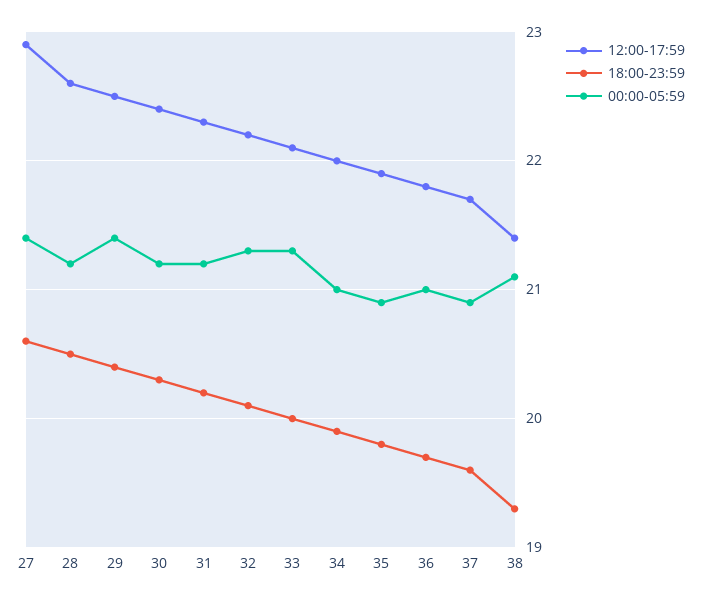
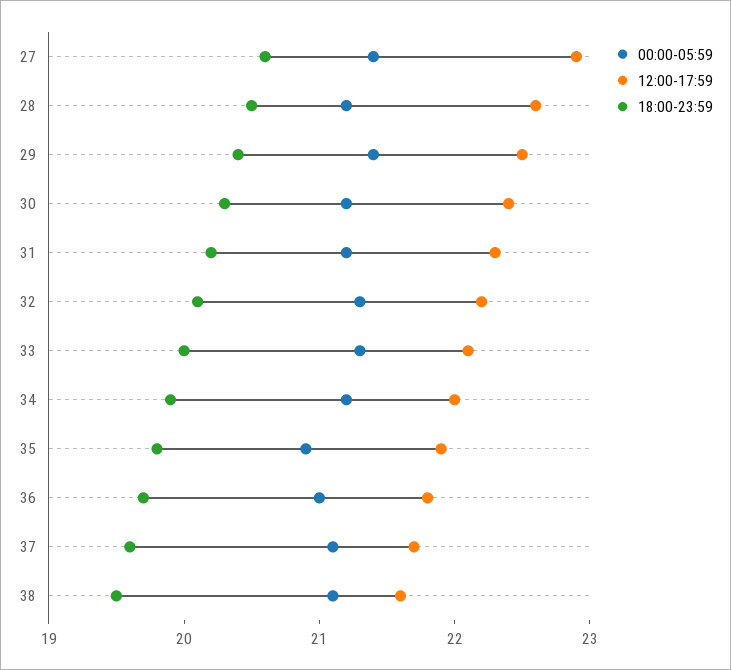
  {
    "12:00-17:59": {
      "27": 22.9,
      "28": 22.6,
      "29": 22.5,
      "30": 22.4,
      "31": 22.3,
      "32": 22.2,
      "33": 22.1,
      "34": 22,
      "35": 21.9,
      "36": 21.8,
      "37": 21.7,
-     "38": 21.4
+     "38": 21.6
    },
    "18:00-23:59": {
      "27": 20.6,
      "28": 20.5,
      "29": 20.4,
      "30": 20.3,
      "31": 20.2,
      "32": 20.1,
      "33": 20,
      "34": 19.9,
      "35": 19.8,
      "36": 19.7,
      "37": 19.6,
-     "38": 19.3
+     "38": 19.5
    },
    "00:00-05:59": {
      "27": 21.4,
      "28": 21.2,
      "29": 21.4,
      "30": 21.2,
      "31": 21.2,
      "32": 21.3,
      "33": 21.3,
-     "34": 21,
+     "34": 21.2,
      "35": 20.9,
      "36": 21,
-     "37": 20.9,
+     "37": 21.1,
      "38": 21.1
    }
  }

